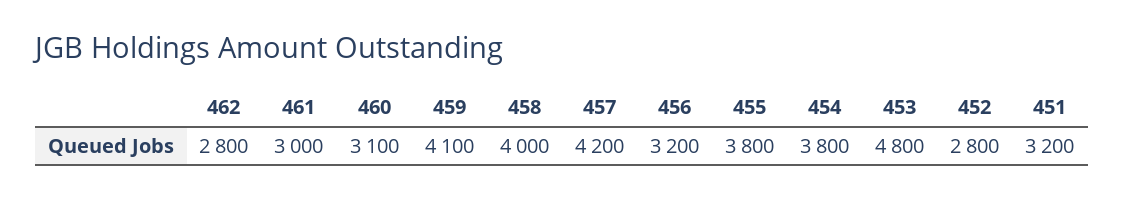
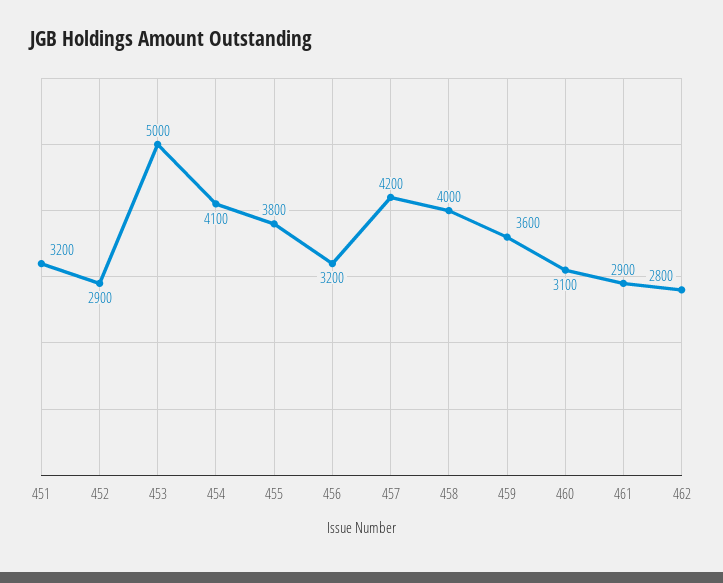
  {
    "462": 2800,
-   "461": 3000,
+   "461": 2900,
    "460": 3100,
-   "459": 4100,
+   "459": 3600,
    "458": 4000,
    "457": 4200,
    "456": 3200,
    "455": 3800,
-   "454": 3800,
+   "454": 4100,
-   "453": 4800,
+   "453": 5000,
-   "452": 2800,
+   "452": 2900,
    "451": 3200
  }

